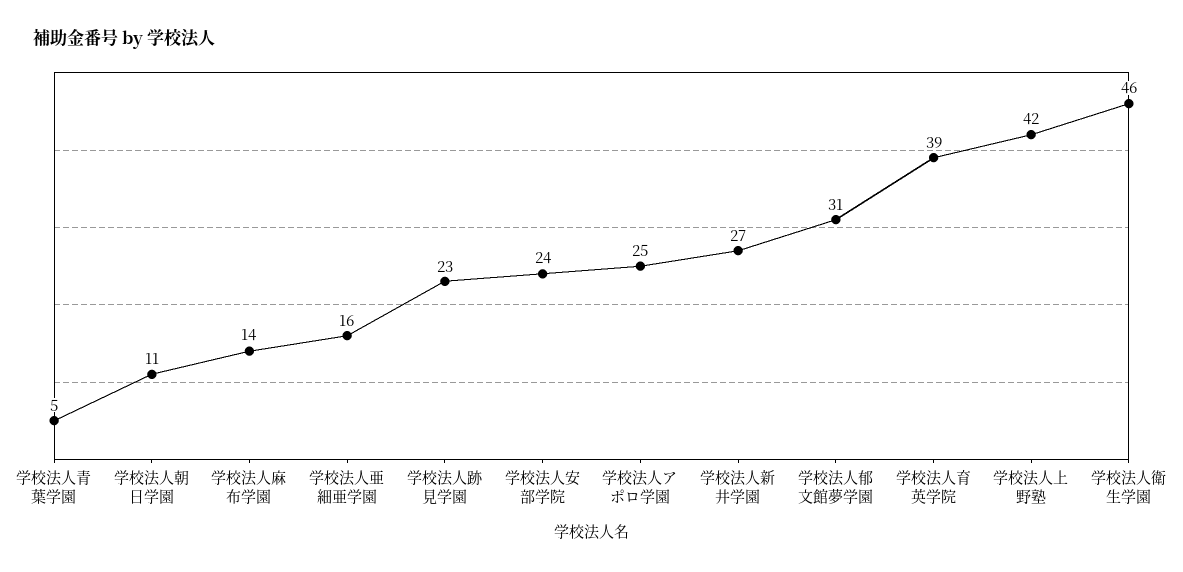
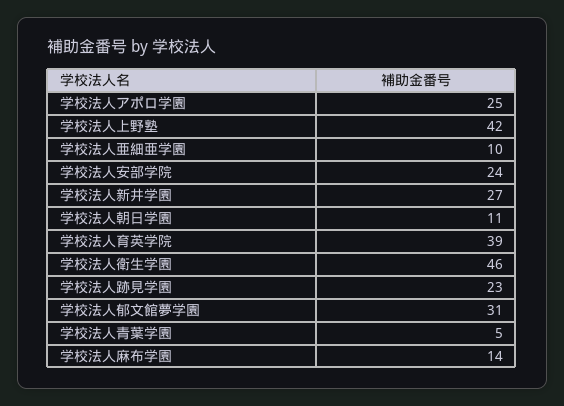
  {
    "学校法人青葉学園": 5,
    "学校法人朝日学園": 11,
    "学校法人麻布学園": 14,
-   "学校法人亜細亜学園": 16,
+   "学校法人亜細亜学園": 10,
    "学校法人跡見学園": 23,
    "学校法人安部学院": 24,
    "学校法人アポロ学園": 25,
    "学校法人新井学園": 27,
    "学校法人郁文館夢学園": 31,
    "学校法人育英学院": 39,
    "学校法人上野塾": 42,
    "学校法人衛生学園": 46
  }

